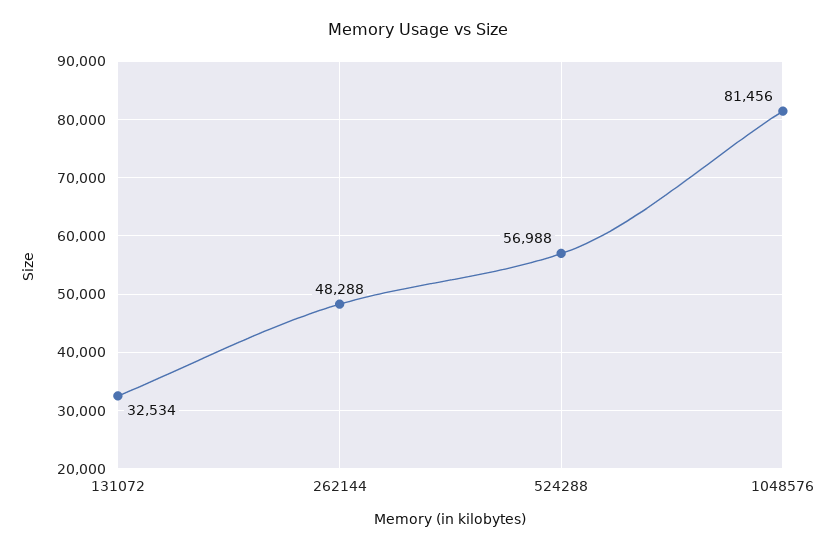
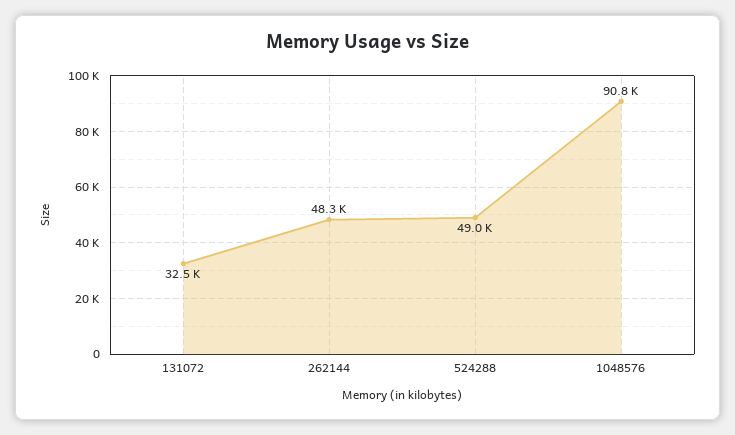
  {
    "131072": 32534,
    "262144": 48288,
-   "524288": 56988,
+   "524288": 49000,
-   "1048576": 81456
+   "1048576": 90800
  }

